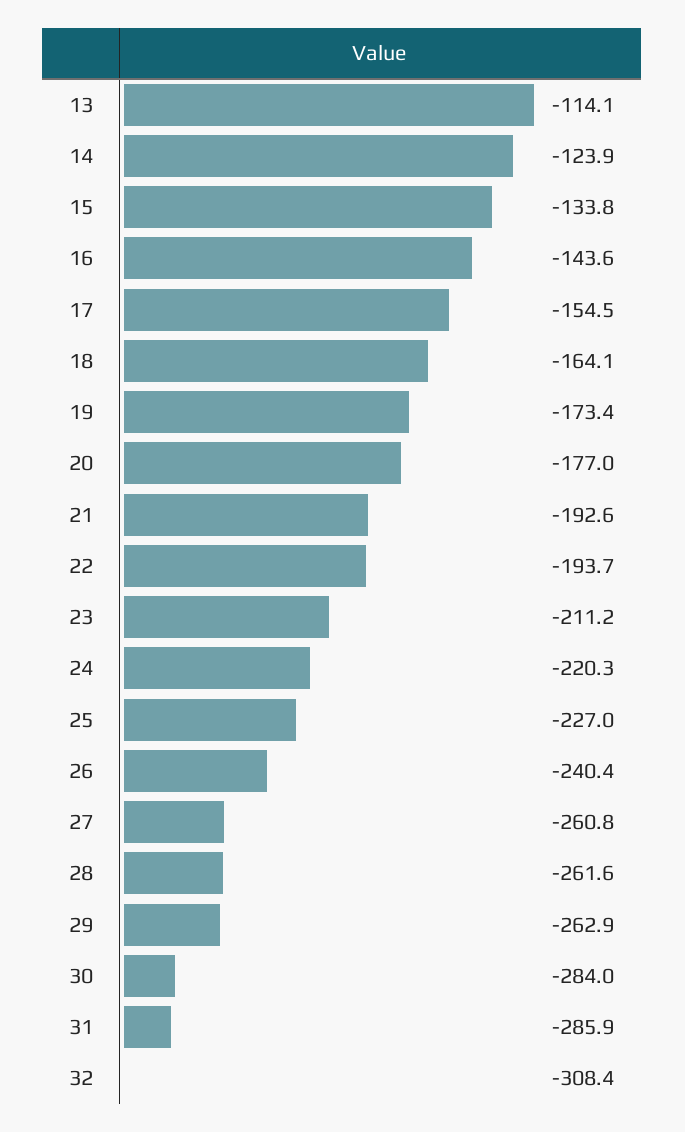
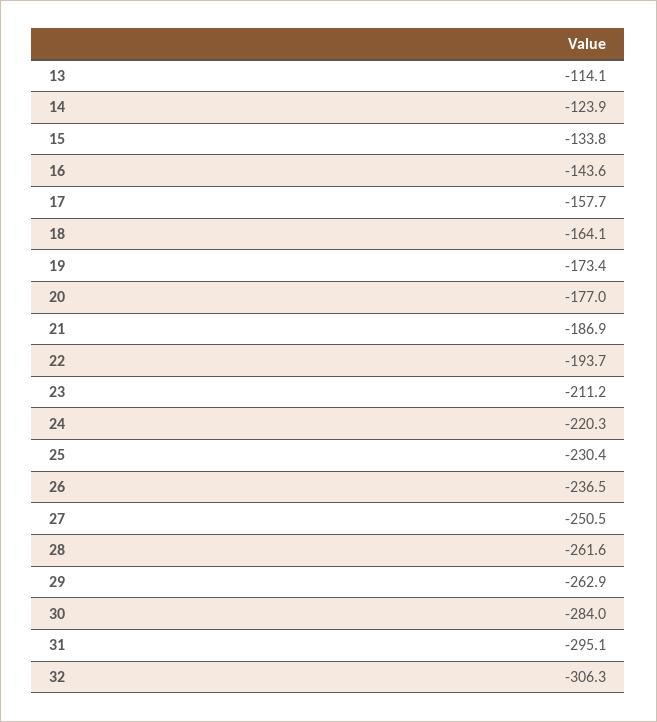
  {
    "13": -114.1,
    "14": -123.9,
    "15": -133.8,
    "16": -143.6,
-   "17": -154.5,
+   "17": -157.7,
    "18": -164.1,
    "19": -173.4,
    "20": -177,
-   "21": -192.6,
+   "21": -186.9,
    "22": -193.7,
    "23": -211.2,
    "24": -220.3,
-   "25": -227,
+   "25": -230.4,
-   "26": -240.4,
+   "26": -236.5,
-   "27": -260.8,
+   "27": -250.5,
    "28": -261.6,
    "29": -262.9,
    "30": -284,
-   "31": -285.9,
+   "31": -295.1,
-   "32": -308.4
+   "32": -306.3
  }

